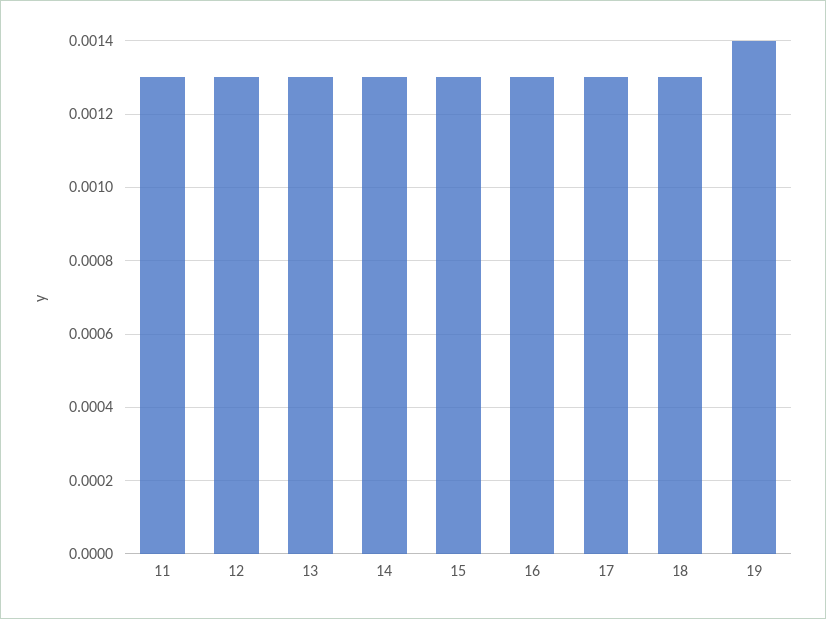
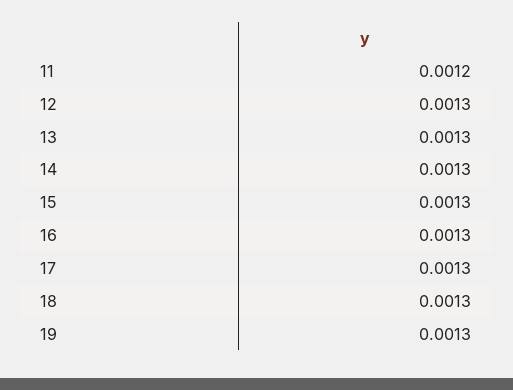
  {
-   "11": 0.0013,
+   "11": 0.0012,
    "12": 0.0013,
    "13": 0.0013,
    "14": 0.0013,
    "15": 0.0013,
    "16": 0.0013,
    "17": 0.0013,
    "18": 0.0013,
-   "19": 0.0014
+   "19": 0.0013
  }

